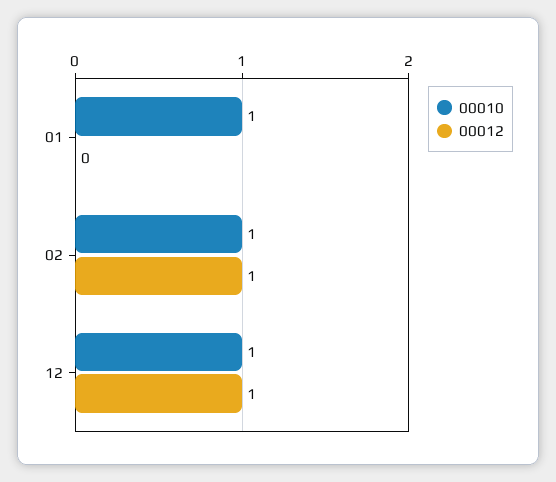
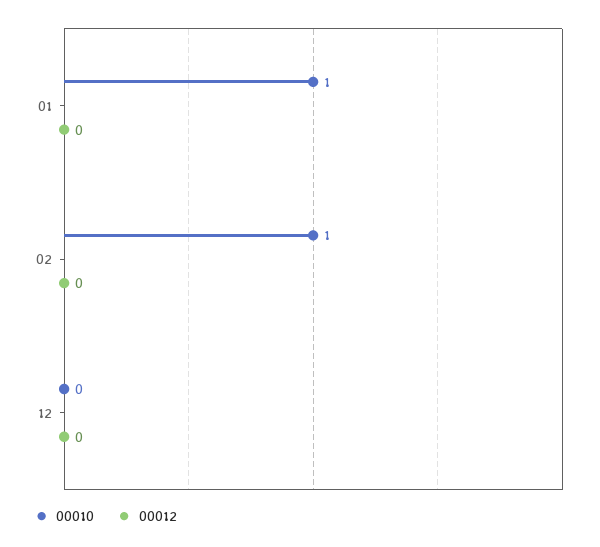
  {
    "00010": {
      "01": 1,
      "02": 1,
-     "12": 1
+     "12": 0
    },
    "00012": {
      "01": 0,
-     "02": 1,
+     "02": 0,
-     "12": 1
+     "12": 0
    }
  }

